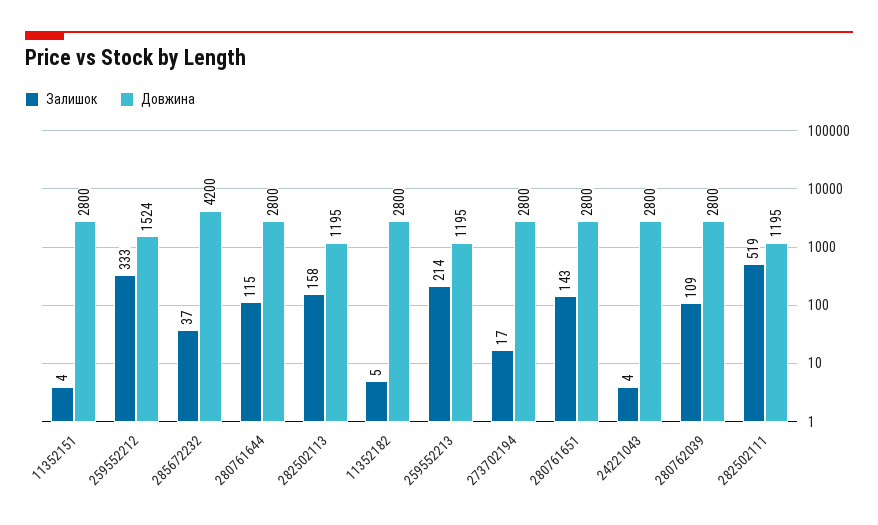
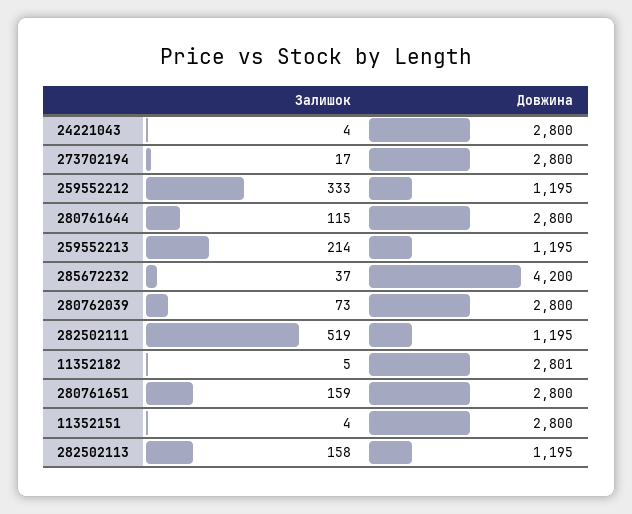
  {
    "Залишок": {
      "11352151": 4,
      "259552212": 333,
      "285672232": 37,
      "280761644": 115,
      "282502113": 158,
      "11352182": 5,
      "259552213": 214,
      "273702194": 17,
-     "280761651": 143,
+     "280761651": 159,
      "24221043": 4,
-     "280762039": 109,
+     "280762039": 73,
      "282502111": 519
    },
    "Довжина": {
      "11352151": 2800,
-     "259552212": 1524,
+     "259552212": 1195,
      "285672232": 4200,
      "280761644": 2800,
      "282502113": 1195,
-     "11352182": 2800,
+     "11352182": 2801,
      "259552213": 1195,
      "273702194": 2800,
      "280761651": 2800,
      "24221043": 2800,
      "280762039": 2800,
      "282502111": 1195
    }
  }

